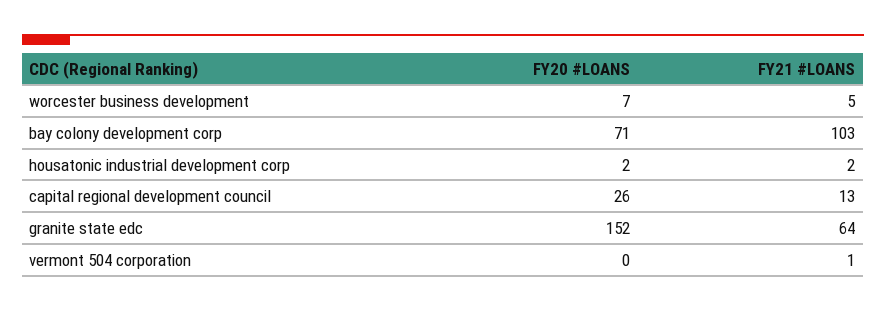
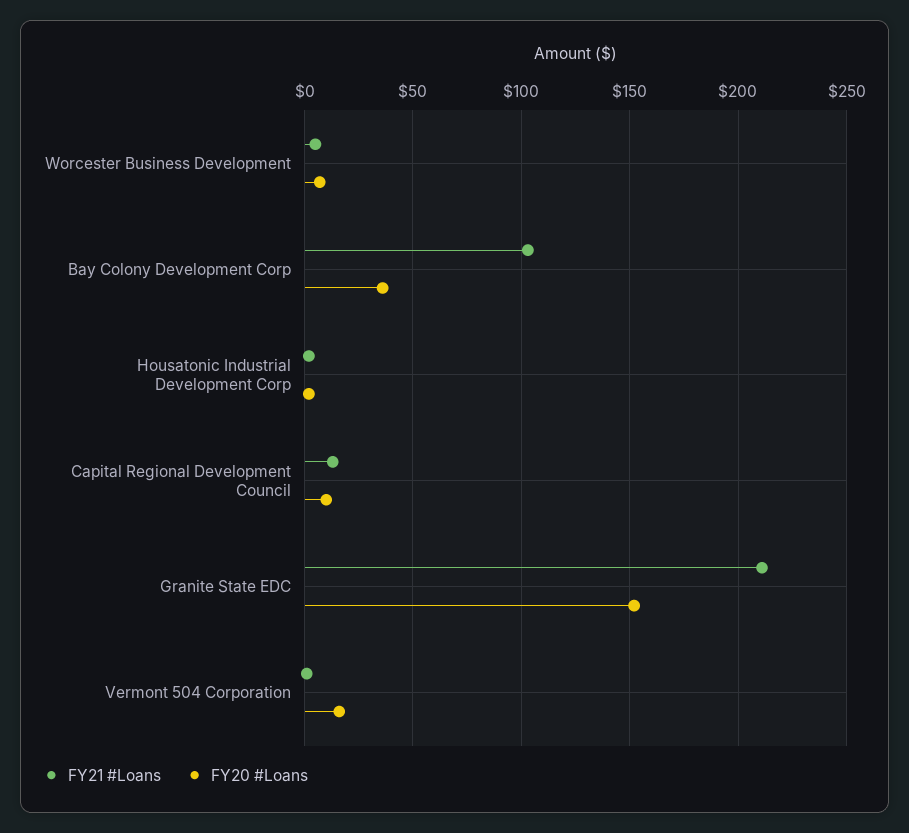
  {
    "FY20 #LOANS": {
      "worcester business development": 7,
-     "bay colony development corp": 71,
+     "bay colony development corp": 35,
      "housatonic industrial development corp": 2,
-     "capital regional development council": 26,
+     "capital regional development council": 10,
      "granite state edc": 152,
-     "vermont 504 corporation": 0
+     "vermont 504 corporation": 15
    },
    "FY21 #LOANS": {
      "worcester business development": 5,
      "bay colony development corp": 103,
      "housatonic industrial development corp": 2,
      "capital regional development council": 13,
-     "granite state edc": 64,
+     "granite state edc": 210,
      "vermont 504 corporation": 1
    }
  }

